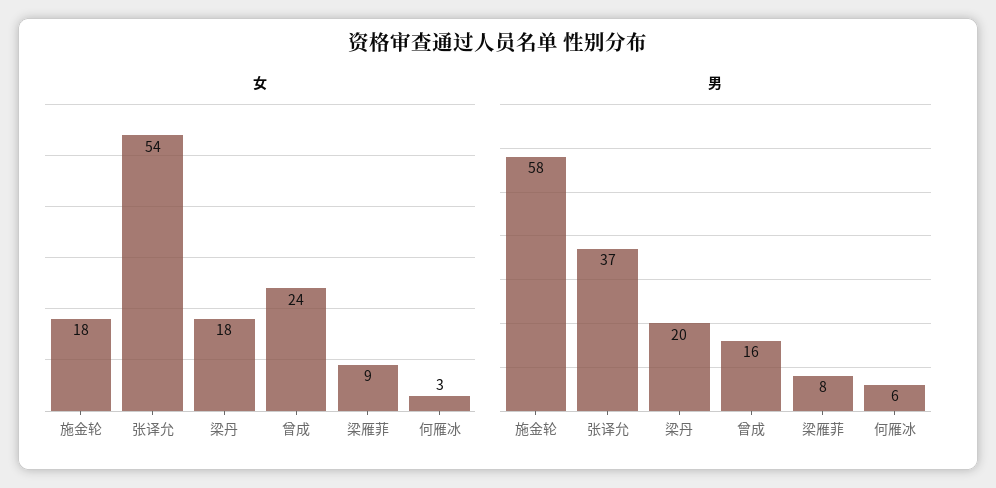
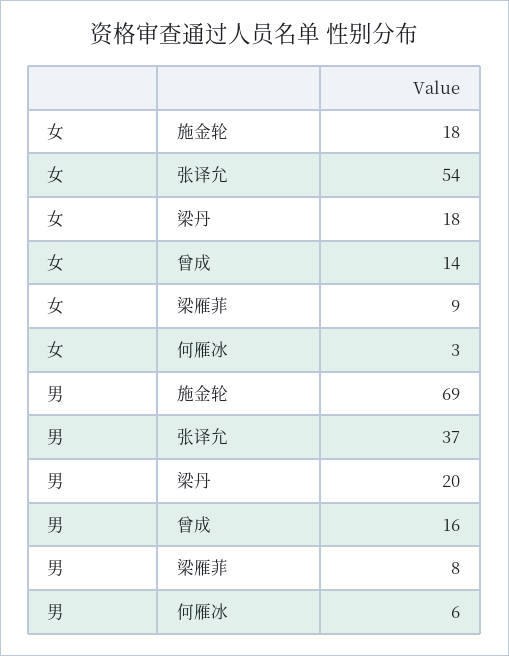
  {
    "女": {
      "施金轮": 18,
      "张译允": 54,
      "梁丹": 18,
-     "曾成": 24,
+     "曾成": 14,
      "梁雁菲": 9,
      "何雁冰": 3
    },
    "男": {
-     "施金轮": 58,
+     "施金轮": 69,
      "张译允": 37,
      "梁丹": 20,
      "曾成": 16,
      "梁雁菲": 8,
      "何雁冰": 6
    }
  }

